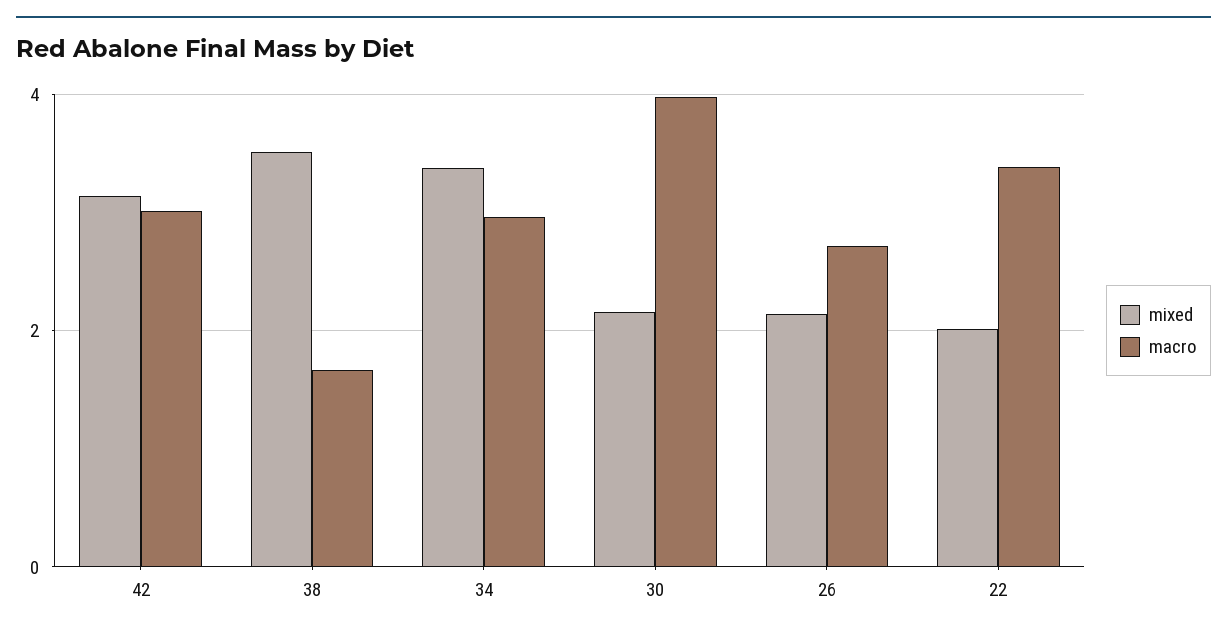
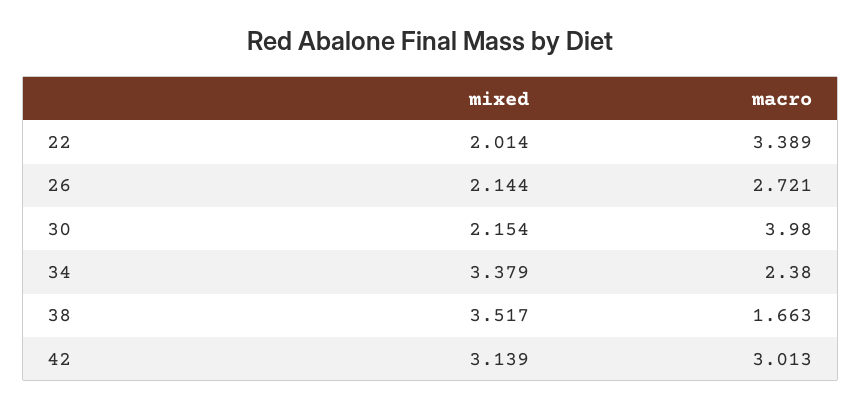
  {
    "mixed": {
      "42": 3.139,
      "38": 3.517,
      "34": 3.379,
      "30": 2.154,
      "26": 2.144,
      "22": 2.014
    },
    "macro": {
      "42": 3.013,
      "38": 1.663,
-     "34": 3,
+     "34": 2.38,
      "30": 3.98,
      "26": 2.721,
      "22": 3.389
    }
  }

